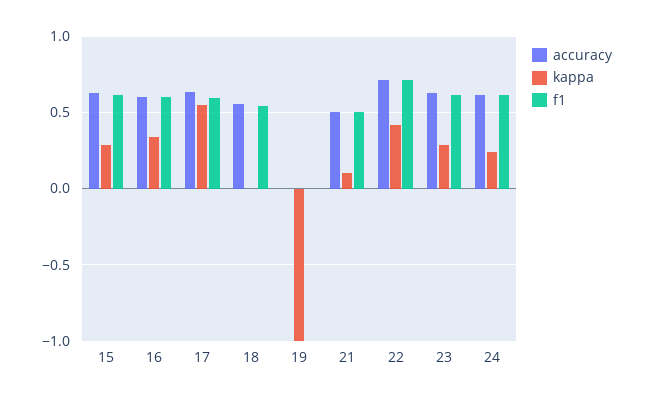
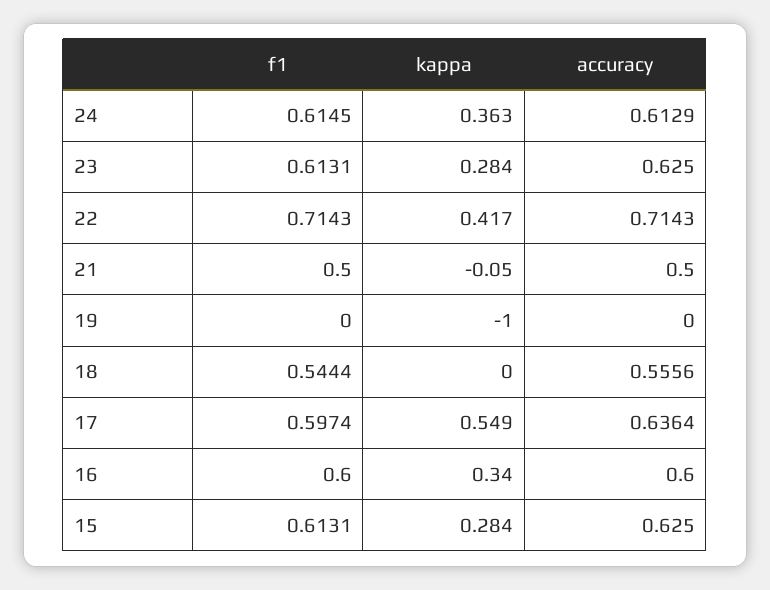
  {
    "accuracy": {
      "15": 0.625,
      "16": 0.6,
      "17": 0.6364,
      "18": 0.5556,
      "19": 0,
      "21": 0.5,
      "22": 0.7143,
      "23": 0.625,
      "24": 0.6129
    },
    "kappa": {
      "15": 0.284,
      "16": 0.34,
      "17": 0.549,
      "18": 0,
      "19": -1,
-     "21": 0.1,
+     "21": -0.05,
      "22": 0.417,
      "23": 0.284,
-     "24": 0.25
+     "24": 0.363
    },
    "f1": {
      "15": 0.6131,
      "16": 0.6,
      "17": 0.5974,
      "18": 0.5444,
      "19": 0,
      "21": 0.5,
      "22": 0.7143,
      "23": 0.6131,
      "24": 0.6145
    }
  }

